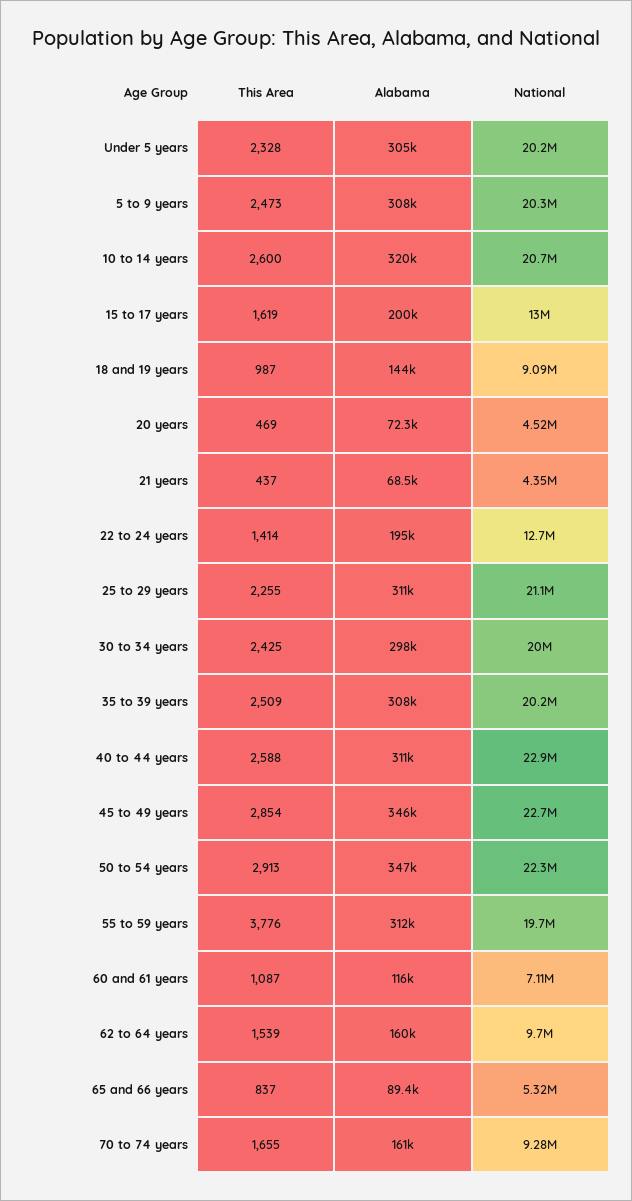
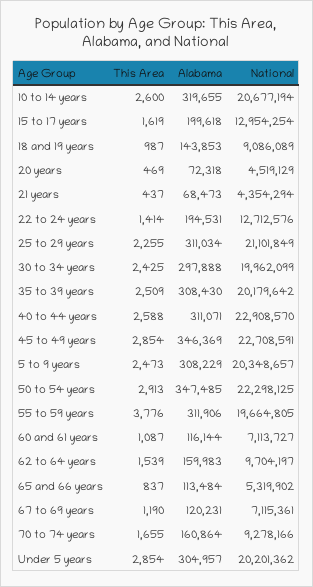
  {
    "This Area": {
-     "Under 5 years": 2328,
+     "Under 5 years": 2854,
      "5 to 9 years": 2473,
      "10 to 14 years": 2600,
      "15 to 17 years": 1619,
      "18 and 19 years": 987,
      "20 years": 469,
      "21 years": 437,
      "22 to 24 years": 1414,
      "25 to 29 years": 2255,
      "30 to 34 years": 2425,
      "35 to 39 years": 2509,
      "40 to 44 years": 2588,
      "45 to 49 years": 2854,
      "50 to 54 years": 2913,
      "55 to 59 years": 3776,
      "60 and 61 years": 1087,
      "62 to 64 years": 1539,
      "65 and 66 years": 837,
-     "70 to 74 years": 1655
+     "70 to 74 years": 1655,
+     "67 to 69 years": 1190
    },
    "Alabama": {
      "Under 5 years": 304957,
      "5 to 9 years": 308229,
      "10 to 14 years": 319655,
      "15 to 17 years": 199618,
      "18 and 19 years": 143853,
      "20 years": 72318,
      "21 years": 68473,
      "22 to 24 years": 194531,
      "25 to 29 years": 311034,
      "30 to 34 years": 297888,
      "35 to 39 years": 308430,
      "40 to 44 years": 311071,
      "45 to 49 years": 346369,
      "50 to 54 years": 347485,
      "55 to 59 years": 311906,
      "60 and 61 years": 116144,
      "62 to 64 years": 159983,
-     "65 and 66 years": 89400,
+     "65 and 66 years": 113484,
-     "70 to 74 years": 160864
+     "70 to 74 years": 160864,
+     "67 to 69 years": 120231
    },
    "National": {
      "Under 5 years": 20201362,
      "5 to 9 years": 20348657,
      "10 to 14 years": 20677194,
      "15 to 17 years": 12954254,
      "18 and 19 years": 9086089,
      "20 years": 4519129,
      "21 years": 4354294,
      "22 to 24 years": 12712576,
      "25 to 29 years": 21101849,
      "30 to 34 years": 19962099,
      "35 to 39 years": 20179642,
      "40 to 44 years": 22908570,
      "45 to 49 years": 22708591,
      "50 to 54 years": 22298125,
      "55 to 59 years": 19664805,
      "60 and 61 years": 7113727,
      "62 to 64 years": 9704197,
      "65 and 66 years": 5319902,
-     "70 to 74 years": 9278166
+     "70 to 74 years": 9278166,
+     "67 to 69 years": 7115361
    }
  }

